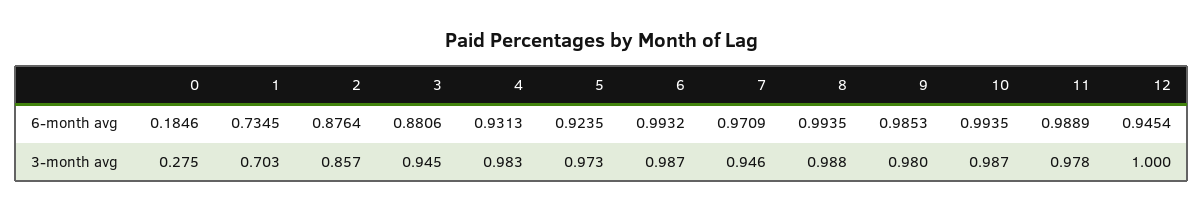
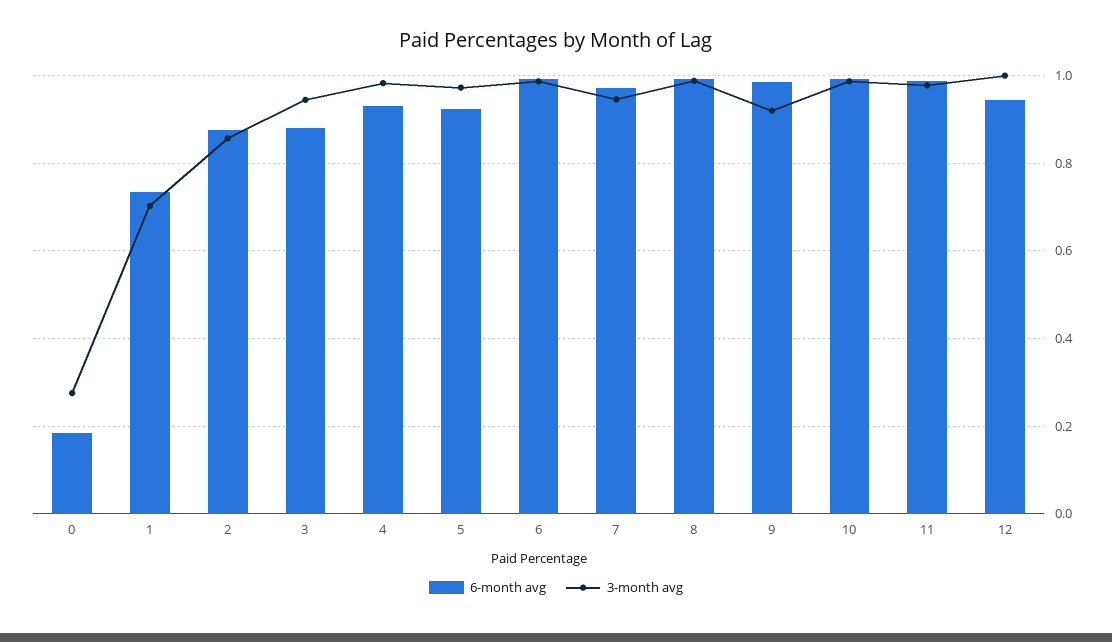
  {
    "6-month avg": {
      "0": 0.1846,
      "1": 0.7345,
      "2": 0.8764,
      "3": 0.8806,
      "4": 0.9313,
      "5": 0.9235,
      "6": 0.9932,
      "7": 0.9709,
      "8": 0.9935,
      "9": 0.9853,
      "10": 0.9935,
      "11": 0.9889,
      "12": 0.9454
    },
    "3-month avg": {
      "0": 0.275,
      "1": 0.703,
      "2": 0.857,
      "3": 0.945,
      "4": 0.983,
      "5": 0.973,
      "6": 0.987,
      "7": 0.946,
      "8": 0.988,
-     "9": 0.98,
+     "9": 0.92,
      "10": 0.987,
      "11": 0.978,
      "12": 1
    }
  }

